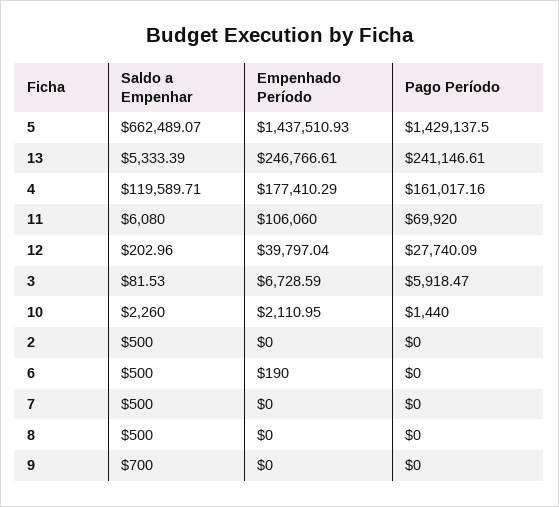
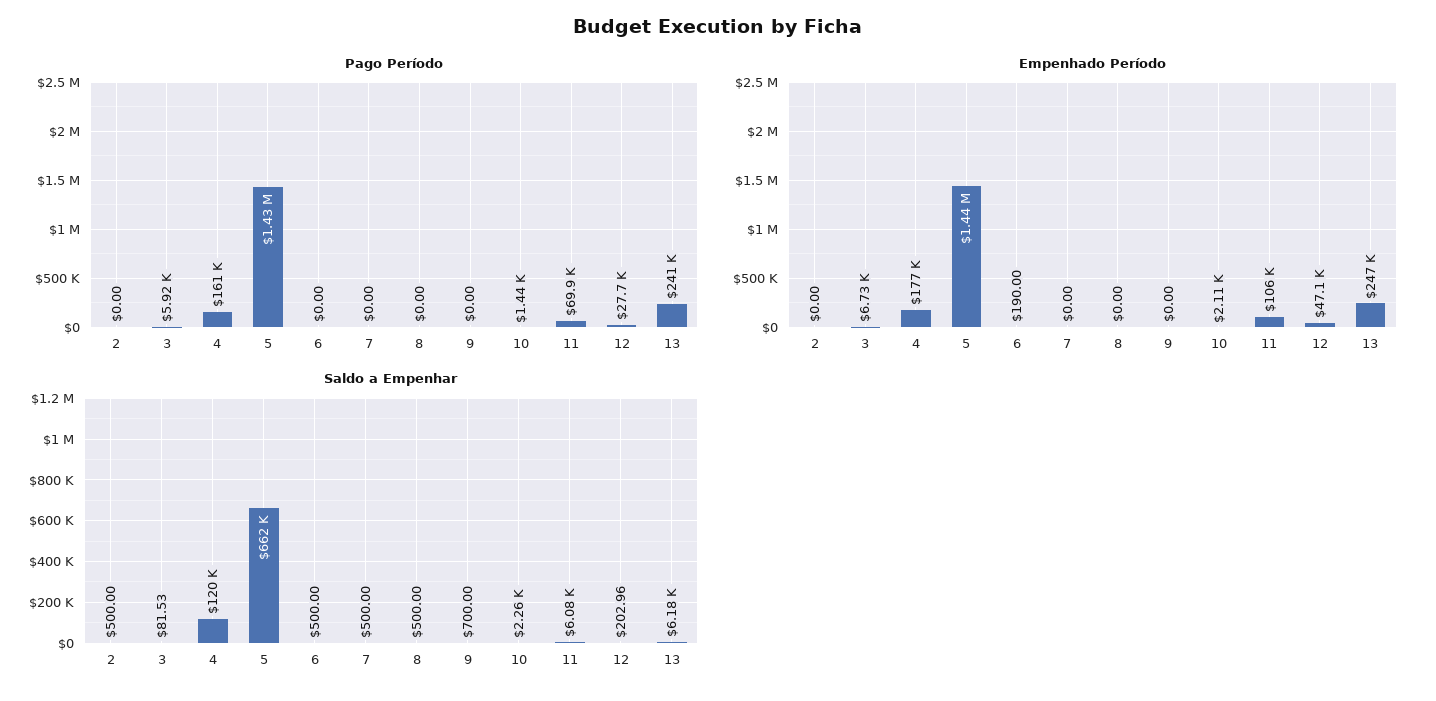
  {
    "Saldo a Empenhar": {
      "5": 662489.07,
-     "13": 5333.39,
+     "13": 6180,
      "4": 119589.71,
      "11": 6080,
      "12": 202.96,
      "3": 81.53,
      "10": 2260,
      "2": 500,
      "6": 500,
      "7": 500,
      "8": 500,
      "9": 700
    },
    "Empenhado Período": {
      "5": 1437510.93,
      "13": 246766.61,
      "4": 177410.29,
      "11": 106060,
-     "12": 39797.04,
+     "12": 47100,
      "3": 6728.59,
      "10": 2110.95,
      "2": 0,
      "6": 190,
      "7": 0,
      "8": 0,
      "9": 0
    },
    "Pago Período": {
      "5": 1429137.5,
      "13": 241146.61,
      "4": 161017.16,
      "11": 69920,
      "12": 27740.09,
      "3": 5918.47,
      "10": 1440,
      "2": 0,
      "6": 0,
      "7": 0,
      "8": 0,
      "9": 0
    }
  }

